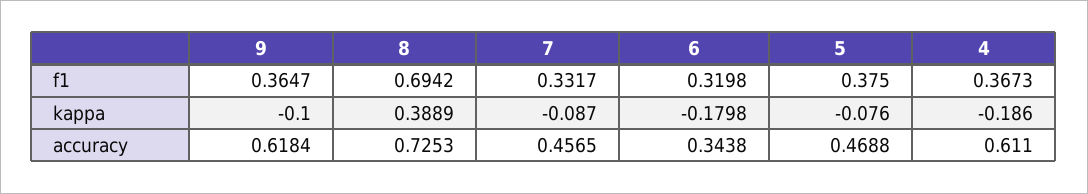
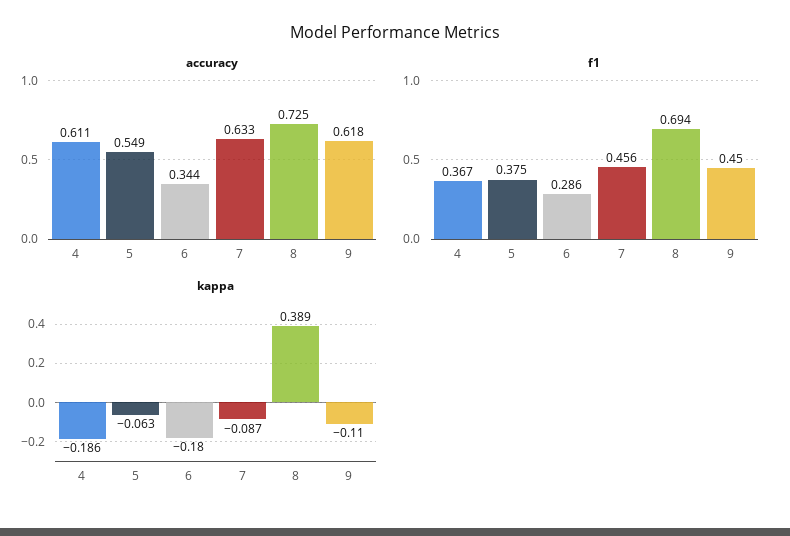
  {
    "f1": {
-     "9": 0.3647,
+     "9": 0.45,
      "8": 0.6942,
-     "7": 0.3317,
+     "7": 0.456,
-     "6": 0.3198,
+     "6": 0.286,
      "5": 0.375,
      "4": 0.3673
    },
    "kappa": {
-     "9": -0.1,
+     "9": -0.11,
      "8": 0.3889,
      "7": -0.087,
      "6": -0.1798,
-     "5": -0.076,
+     "5": -0.063,
      "4": -0.186
    },
    "accuracy": {
      "9": 0.6184,
      "8": 0.7253,
-     "7": 0.4565,
+     "7": 0.633,
      "6": 0.3438,
-     "5": 0.4688,
+     "5": 0.549,
      "4": 0.611
    }
  }

